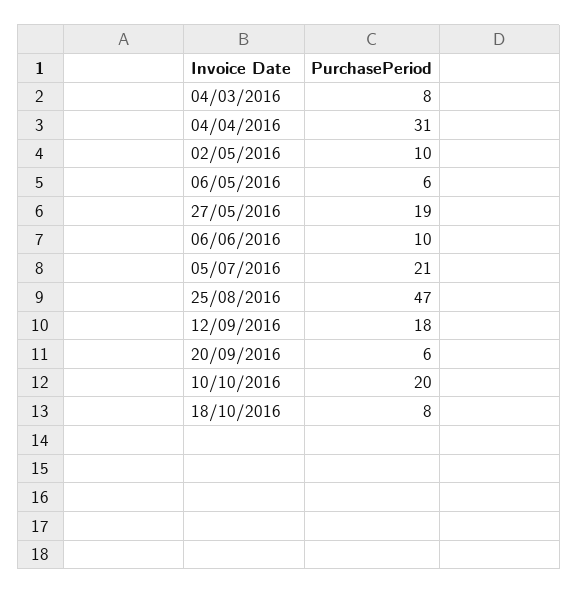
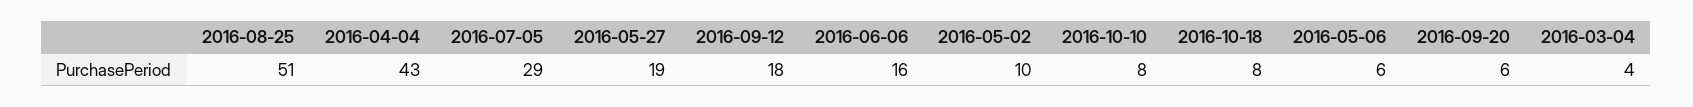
  {
-   "04/03/2016": 8,
+   "04/03/2016": 4,
-   "04/04/2016": 31,
+   "04/04/2016": 43,
    "02/05/2016": 10,
    "06/05/2016": 6,
    "27/05/2016": 19,
-   "06/06/2016": 10,
+   "06/06/2016": 16,
-   "05/07/2016": 21,
+   "05/07/2016": 29,
-   "25/08/2016": 47,
+   "25/08/2016": 51,
    "12/09/2016": 18,
    "20/09/2016": 6,
-   "10/10/2016": 20,
+   "10/10/2016": 8,
    "18/10/2016": 8
  }

